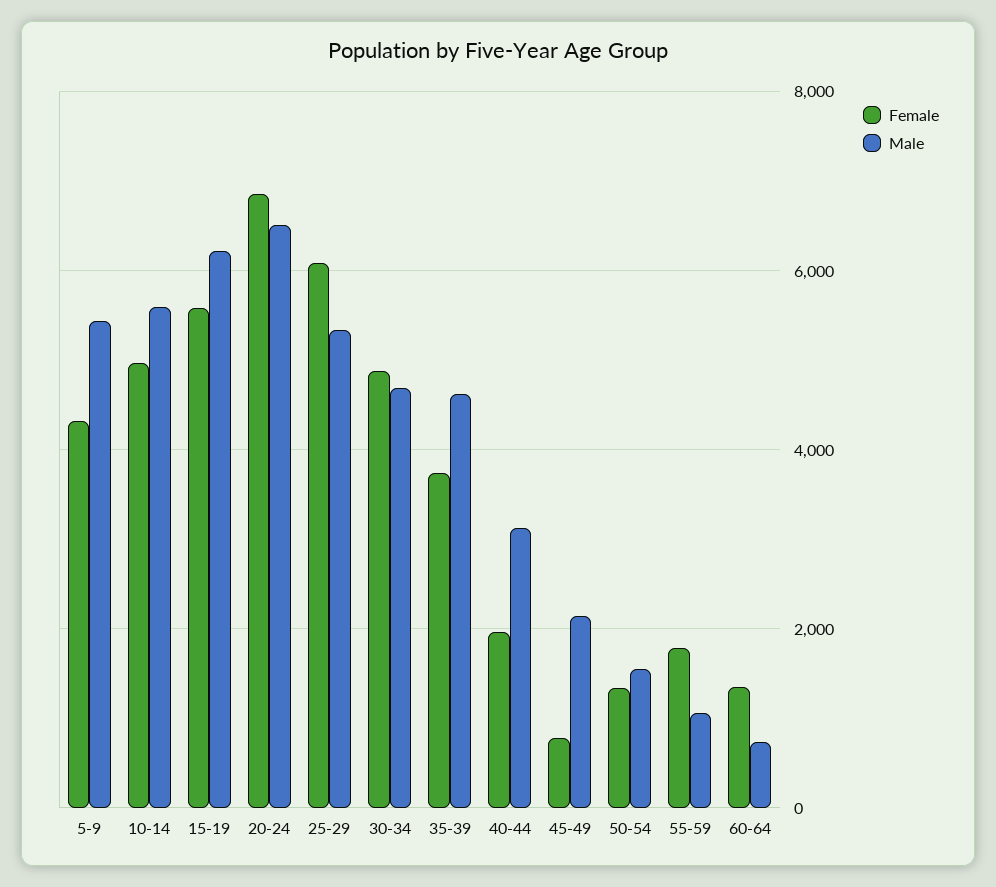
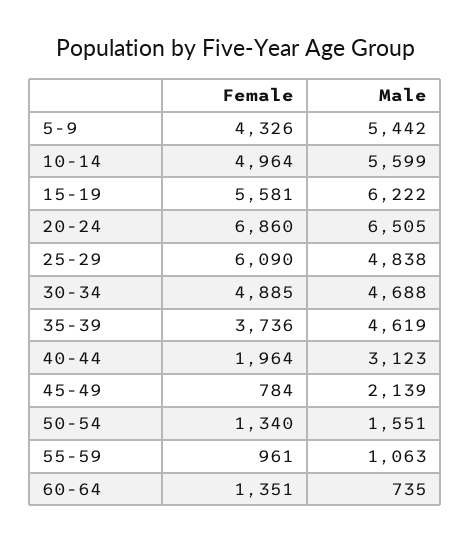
  {
    "Female": {
      "5-9": 4326,
      "10-14": 4964,
      "15-19": 5581,
      "20-24": 6860,
      "25-29": 6090,
      "30-34": 4885,
      "35-39": 3736,
      "40-44": 1964,
      "45-49": 784,
      "50-54": 1340,
-     "55-59": 1800,
+     "55-59": 961,
      "60-64": 1351
    },
    "Male": {
      "5-9": 5442,
      "10-14": 5599,
      "15-19": 6222,
      "20-24": 6505,
-     "25-29": 5400,
+     "25-29": 4838,
      "30-34": 4688,
      "35-39": 4619,
      "40-44": 3123,
      "45-49": 2139,
      "50-54": 1551,
      "55-59": 1063,
      "60-64": 735
    }
  }

